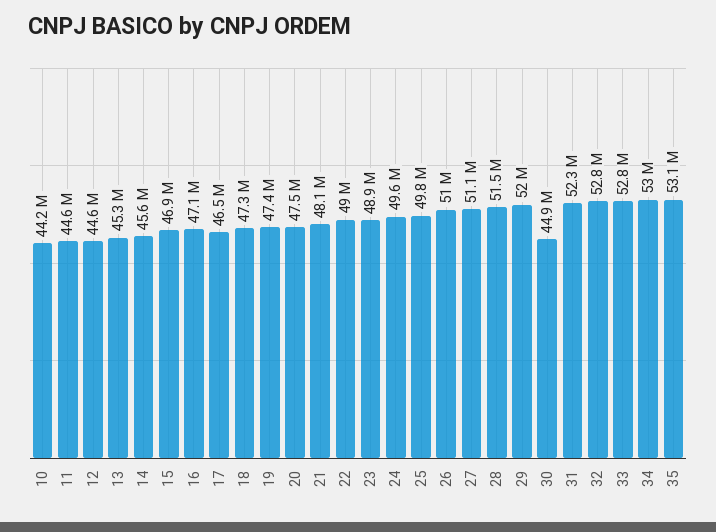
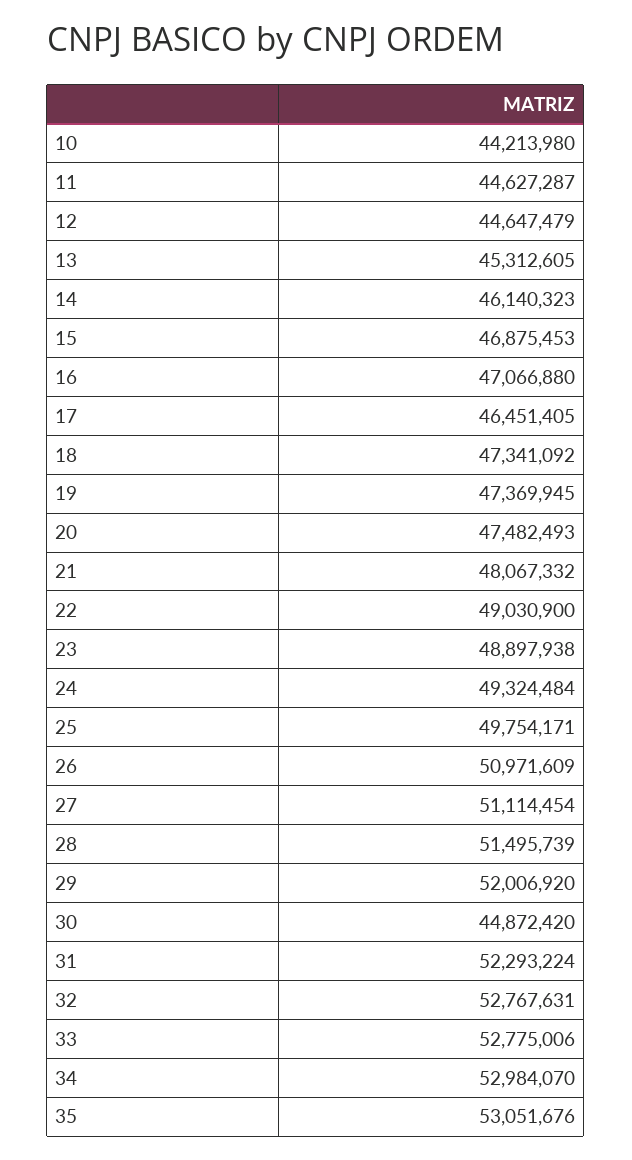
  {
    "10": 44213980,
    "11": 44627287,
    "12": 44647479,
    "13": 45312605,
-   "14": 45600000,
+   "14": 46140323,
    "15": 46875453,
    "16": 47066880,
    "17": 46451405,
    "18": 47341092,
    "19": 47369945,
    "20": 47482493,
    "21": 48067332,
    "22": 49030900,
    "23": 48897938,
-   "24": 49600000,
+   "24": 49324484,
    "25": 49754171,
    "26": 50971609,
    "27": 51114454,
    "28": 51495739,
    "29": 52006920,
    "30": 44872420,
    "31": 52293224,
    "32": 52767631,
    "33": 52775006,
    "34": 52984070,
    "35": 53051676
  }

